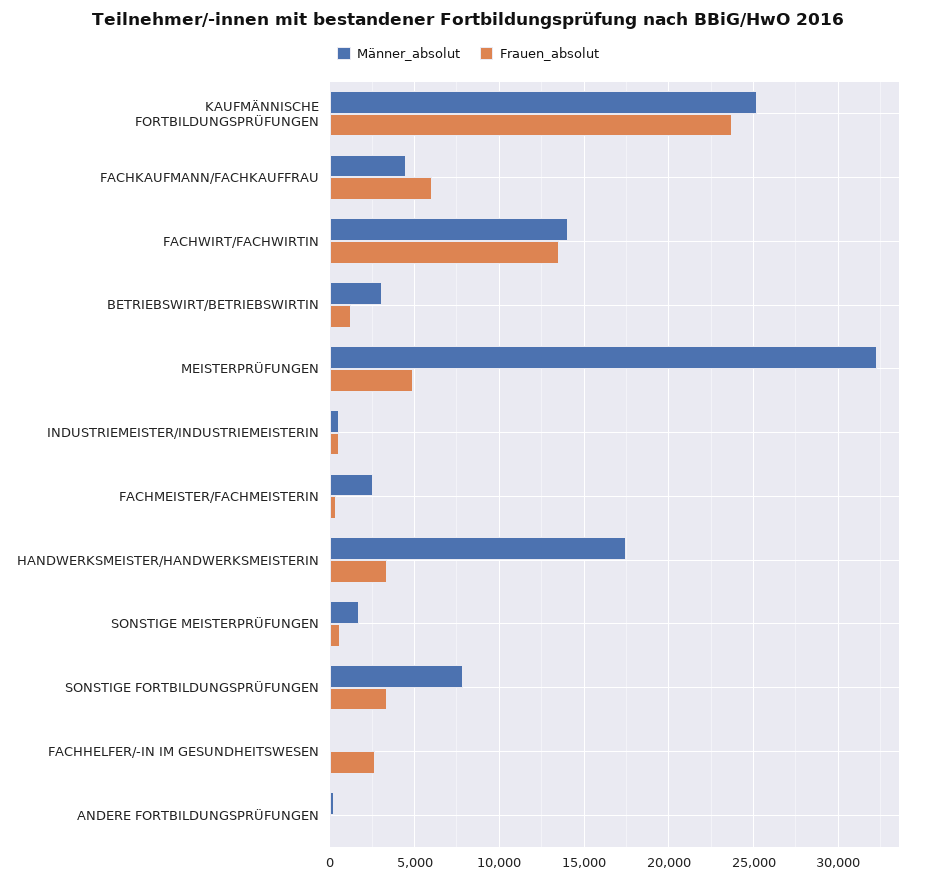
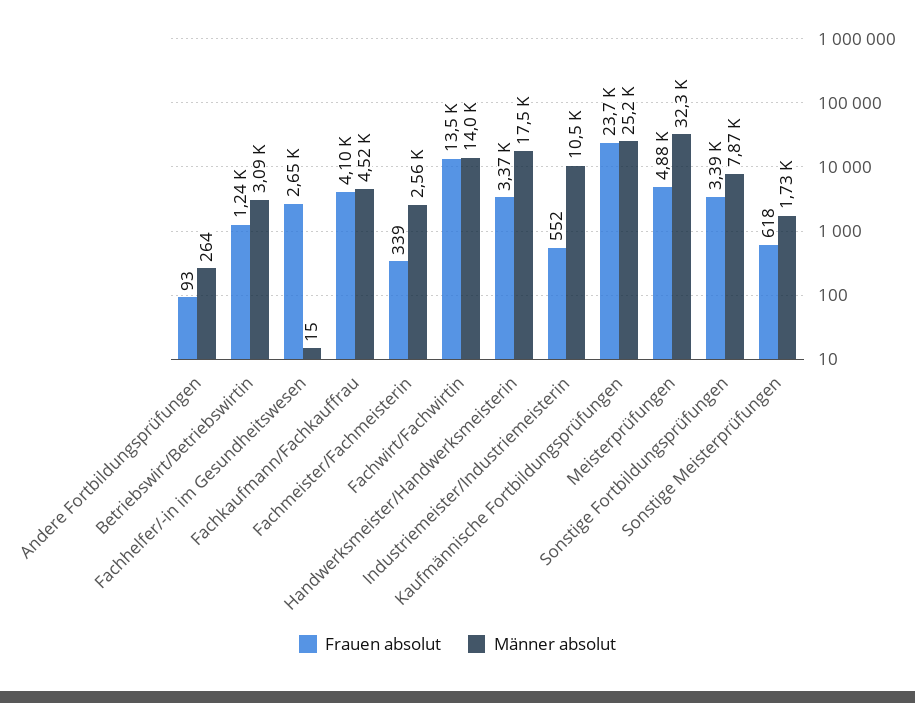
  {
    "Männer_absolut": {
      "KAUFMÄNNISCHE FORTBILDUNGSPRÜFUNGEN": 25200,
      "FACHKAUFMANN/FACHKAUFFRAU": 4520,
      "FACHWIRT/FACHWIRTIN": 14000,
      "BETRIEBSWIRT/BETRIEBSWIRTIN": 3090,
      "MEISTERPRÜFUNGEN": 32300,
-     "INDUSTRIEMEISTER/INDUSTRIEMEISTERIN": 500,
+     "INDUSTRIEMEISTER/INDUSTRIEMEISTERIN": 10500,
      "FACHMEISTER/FACHMEISTERIN": 2560,
      "HANDWERKSMEISTER/HANDWERKSMEISTERIN": 17500,
      "SONSTIGE MEISTERPRÜFUNGEN": 1730,
      "SONSTIGE FORTBILDUNGSPRÜFUNGEN": 7870,
      "FACHHELFER/-IN IM GESUNDHEITSWESEN": 15,
      "ANDERE FORTBILDUNGSPRÜFUNGEN": 264
    },
    "Frauen_absolut": {
      "KAUFMÄNNISCHE FORTBILDUNGSPRÜFUNGEN": 23700,
-     "FACHKAUFMANN/FACHKAUFFRAU": 6000,
+     "FACHKAUFMANN/FACHKAUFFRAU": 4100,
      "FACHWIRT/FACHWIRTIN": 13500,
      "BETRIEBSWIRT/BETRIEBSWIRTIN": 1240,
      "MEISTERPRÜFUNGEN": 4880,
      "INDUSTRIEMEISTER/INDUSTRIEMEISTERIN": 552,
      "FACHMEISTER/FACHMEISTERIN": 339,
      "HANDWERKSMEISTER/HANDWERKSMEISTERIN": 3370,
      "SONSTIGE MEISTERPRÜFUNGEN": 618,
      "SONSTIGE FORTBILDUNGSPRÜFUNGEN": 3390,
      "FACHHELFER/-IN IM GESUNDHEITSWESEN": 2650,
      "ANDERE FORTBILDUNGSPRÜFUNGEN": 93
    }
  }

